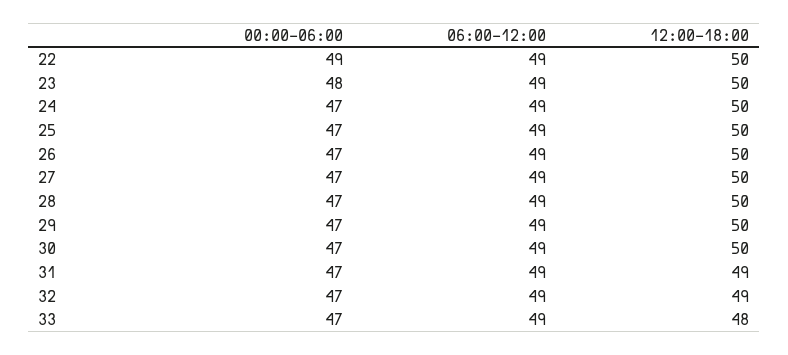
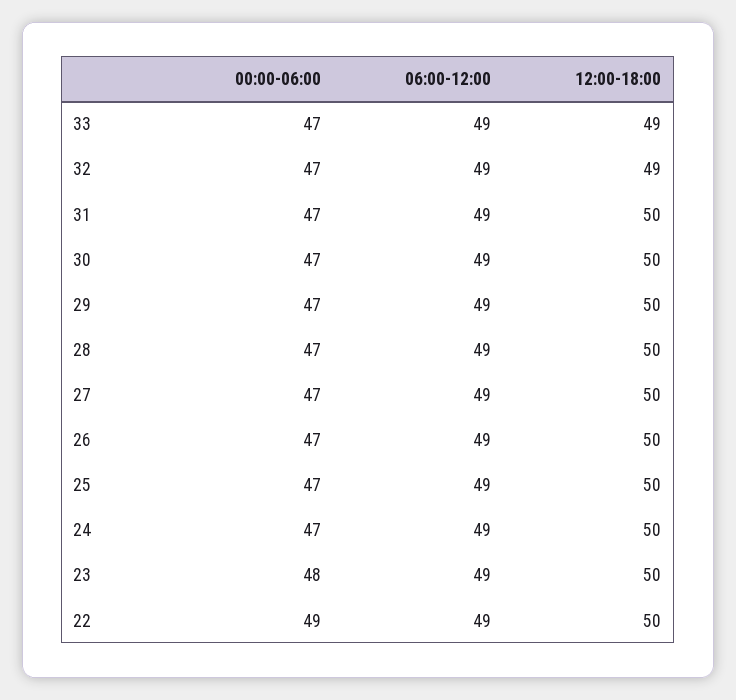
  {
    "00:00-06:00": {
      "22": 49,
      "23": 48,
      "24": 47,
      "25": 47,
      "26": 47,
      "27": 47,
      "28": 47,
      "29": 47,
      "30": 47,
      "31": 47,
      "32": 47,
      "33": 47
    },
    "06:00-12:00": {
      "22": 49,
      "23": 49,
      "24": 49,
      "25": 49,
      "26": 49,
      "27": 49,
      "28": 49,
      "29": 49,
      "30": 49,
      "31": 49,
      "32": 49,
      "33": 49
    },
    "12:00-18:00": {
      "22": 50,
      "23": 50,
      "24": 50,
      "25": 50,
      "26": 50,
      "27": 50,
      "28": 50,
      "29": 50,
      "30": 50,
-     "31": 49,
+     "31": 50,
      "32": 49,
-     "33": 48
+     "33": 49
    }
  }

